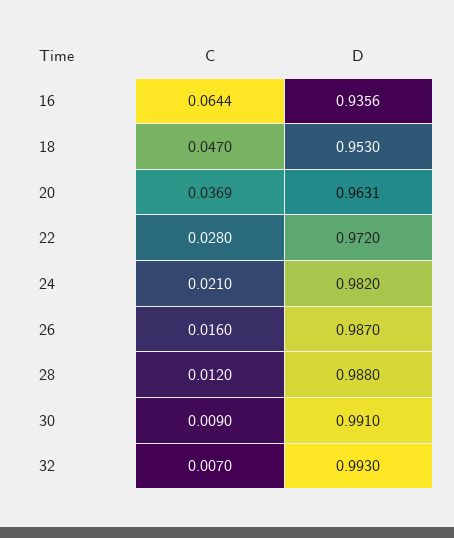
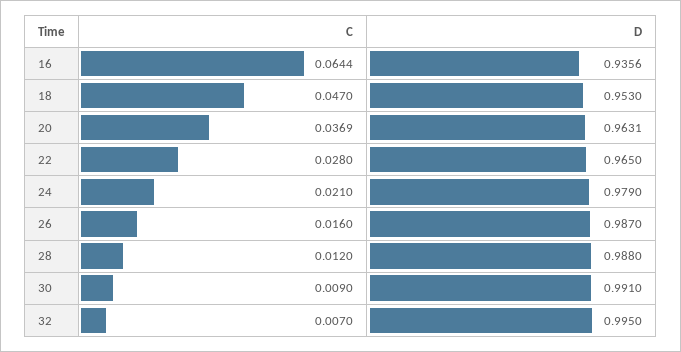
  {
    "C": {
      "16": 0.0644,
      "18": 0.047,
      "20": 0.0369,
      "22": 0.028,
      "24": 0.021,
      "26": 0.016,
      "28": 0.012,
      "30": 0.009,
      "32": 0.007
    },
    "D": {
      "16": 0.9356,
      "18": 0.953,
      "20": 0.9631,
-     "22": 0.972,
+     "22": 0.965,
-     "24": 0.982,
+     "24": 0.979,
      "26": 0.987,
      "28": 0.988,
      "30": 0.991,
-     "32": 0.993
+     "32": 0.995
    }
  }

